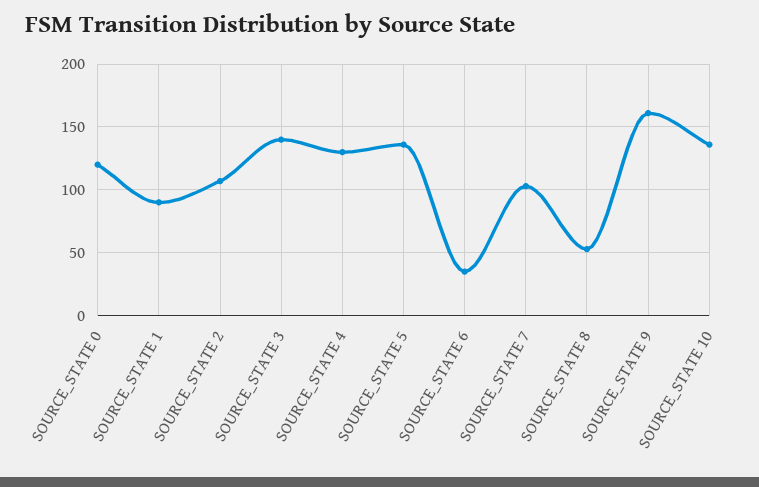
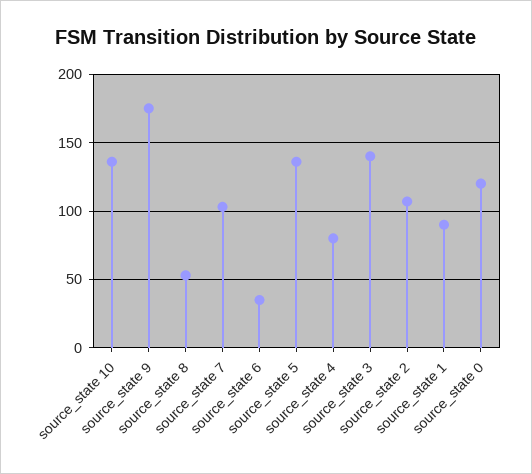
  {
    "SOURCE_STATE 0": 120,
    "SOURCE_STATE 1": 90,
    "SOURCE_STATE 2": 105,
    "SOURCE_STATE 3": 140,
-   "SOURCE_STATE 4": 130,
+   "SOURCE_STATE 4": 80,
    "SOURCE_STATE 5": 135,
    "SOURCE_STATE 6": 35,
    "SOURCE_STATE 7": 105,
    "SOURCE_STATE 8": 55,
-   "SOURCE_STATE 9": 160,
+   "SOURCE_STATE 9": 175,
    "SOURCE_STATE 10": 135
  }

